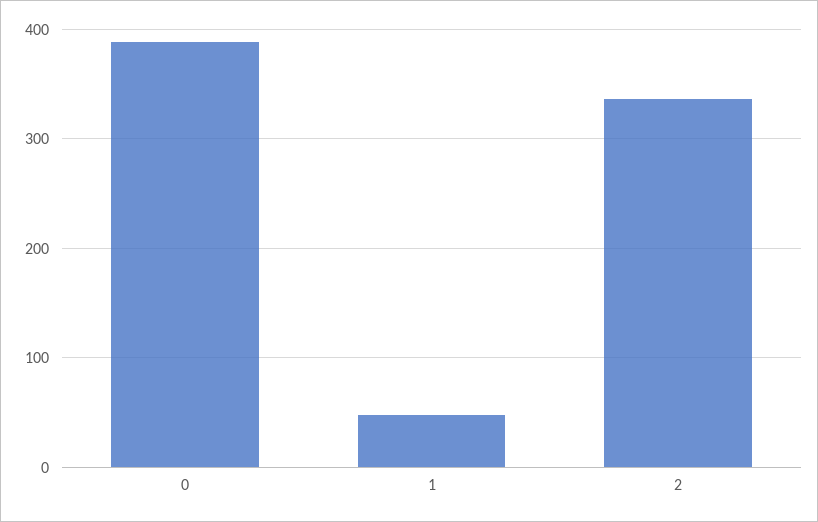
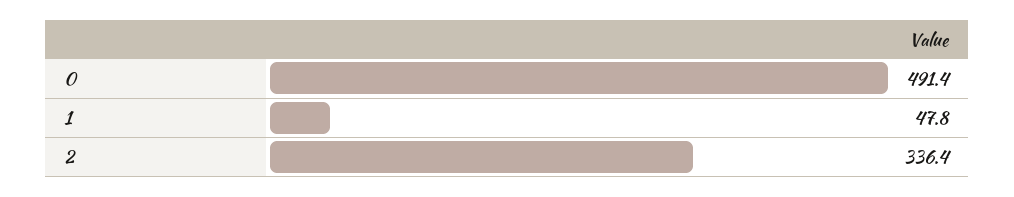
  {
-   "0": 390,
+   "0": 491.4,
    "1": 47.8,
    "2": 336.4
  }

